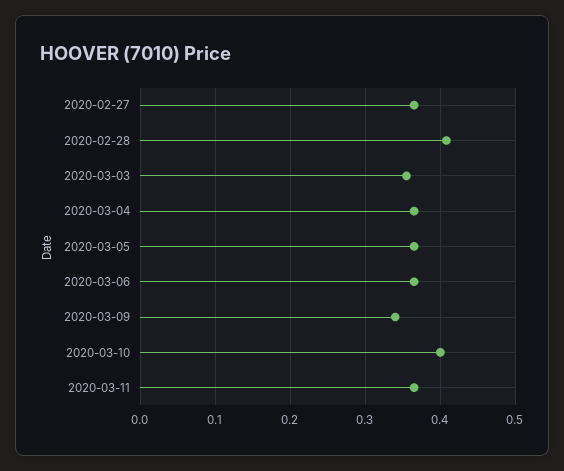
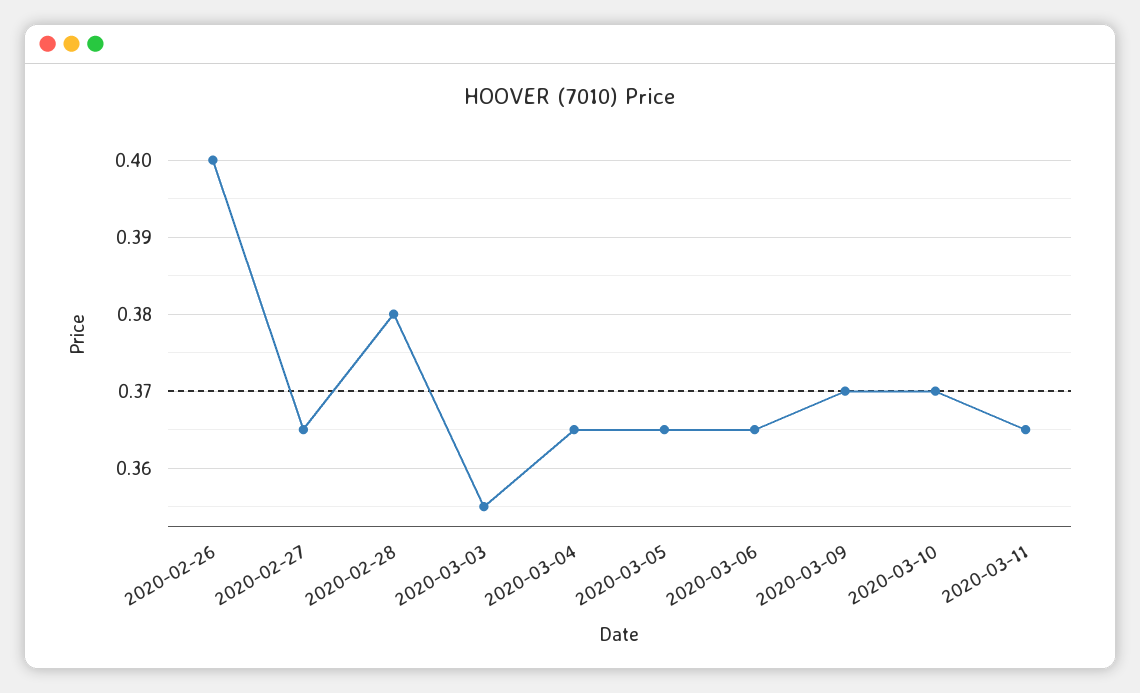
  {
    "2020-02-27": 0.365,
-   "2020-02-28": 0.41,
+   "2020-02-28": 0.38,
    "2020-03-03": 0.355,
    "2020-03-04": 0.365,
    "2020-03-05": 0.365,
    "2020-03-06": 0.365,
-   "2020-03-09": 0.34,
+   "2020-03-09": 0.37,
-   "2020-03-10": 0.4,
+   "2020-03-10": 0.37,
-   "2020-03-11": 0.365
+   "2020-03-11": 0.365,
+   "2020-02-26": 0.4
  }

